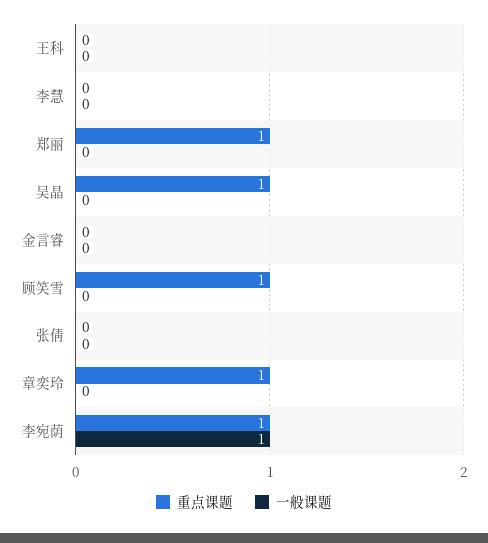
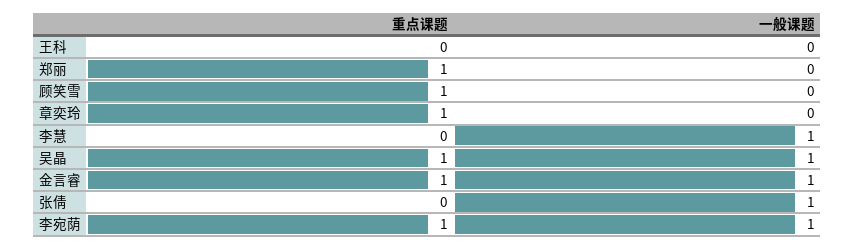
  {
    "重点课题": {
      "王科": 0,
      "李慧": 0,
      "郑丽": 1,
      "吴晶": 1,
-     "金言睿": 0,
+     "金言睿": 1,
      "顾笑雪": 1,
      "张倩": 0,
      "章奕玲": 1,
      "李宛荫": 1
    },
    "一般课题": {
      "王科": 0,
-     "李慧": 0,
+     "李慧": 1,
      "郑丽": 0,
-     "吴晶": 0,
+     "吴晶": 1,
-     "金言睿": 0,
+     "金言睿": 1,
      "顾笑雪": 0,
-     "张倩": 0,
+     "张倩": 1,
      "章奕玲": 0,
      "李宛荫": 1
    }
  }

